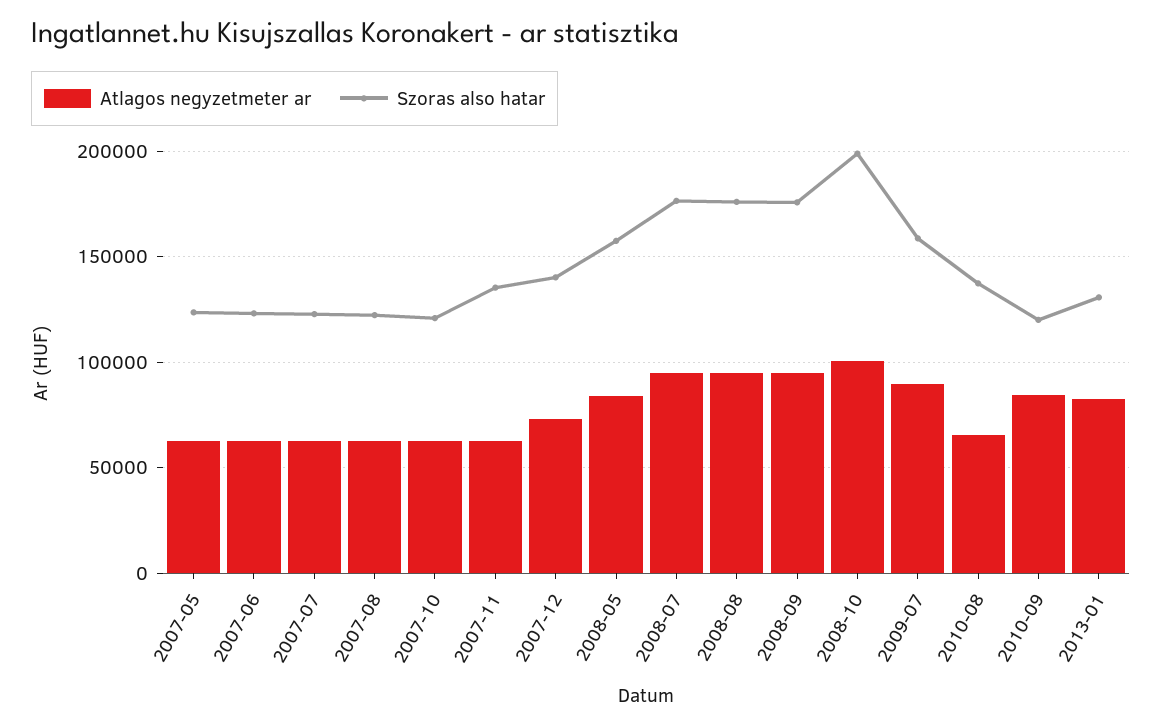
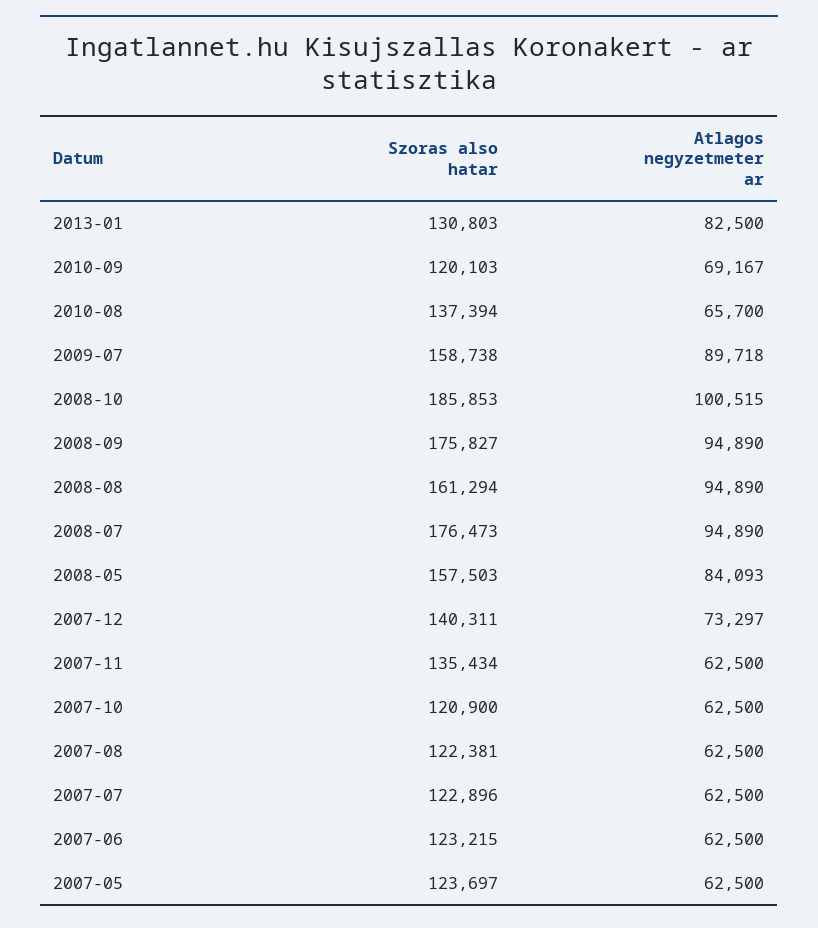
  {
    "Atlagos negyzetmeter ar": {
      "2007-05": 62500,
      "2007-06": 62500,
      "2007-07": 62500,
      "2007-08": 62500,
      "2007-10": 62500,
      "2007-11": 62500,
      "2007-12": 73297,
      "2008-05": 84093,
      "2008-07": 94890,
      "2008-08": 94890,
      "2008-09": 94890,
      "2008-10": 100515,
      "2009-07": 89718,
      "2010-08": 65700,
-     "2010-09": 85000,
+     "2010-09": 69167,
      "2013-01": 82500
    },
    "Szoras also hatar": {
      "2007-05": 123697,
      "2007-06": 123215,
      "2007-07": 122896,
      "2007-08": 122381,
      "2007-10": 120900,
      "2007-11": 135434,
      "2007-12": 140311,
      "2008-05": 157503,
      "2008-07": 176473,
-     "2008-08": 175000,
+     "2008-08": 161294,
      "2008-09": 175827,
-     "2008-10": 200000,
+     "2008-10": 185853,
      "2009-07": 158738,
      "2010-08": 137394,
      "2010-09": 120103,
      "2013-01": 130803
    }
  }

